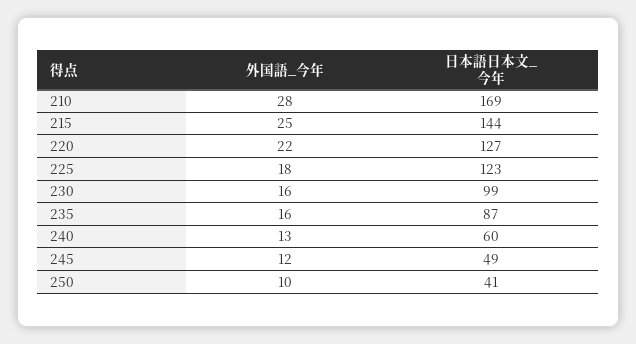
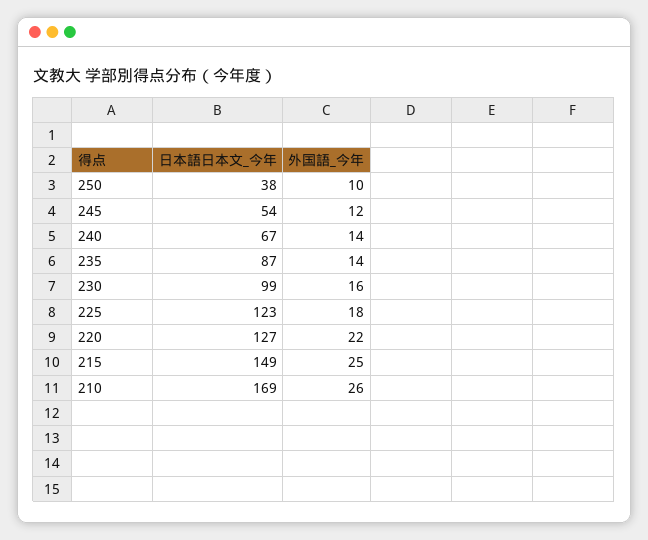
  {
    "外国語_今年": {
-     "210": 28,
+     "210": 26,
      "215": 25,
      "220": 22,
      "225": 18,
      "230": 16,
-     "235": 16,
+     "235": 14,
-     "240": 13,
+     "240": 14,
      "245": 12,
      "250": 10
    },
    "日本語日本文_今年": {
      "210": 169,
-     "215": 144,
+     "215": 149,
      "220": 127,
      "225": 123,
      "230": 99,
      "235": 87,
-     "240": 60,
+     "240": 67,
-     "245": 49,
+     "245": 54,
-     "250": 41
+     "250": 38
    }
  }

